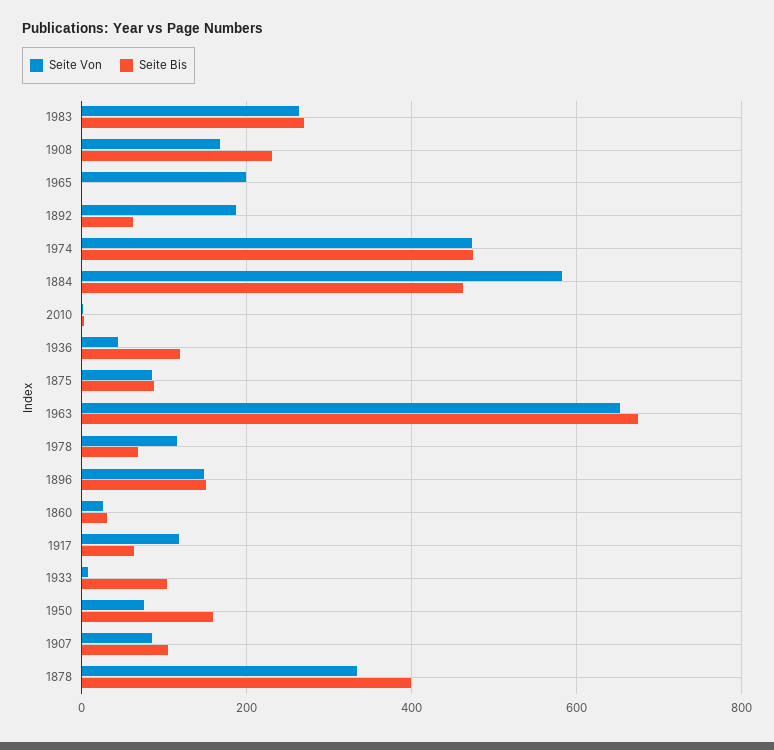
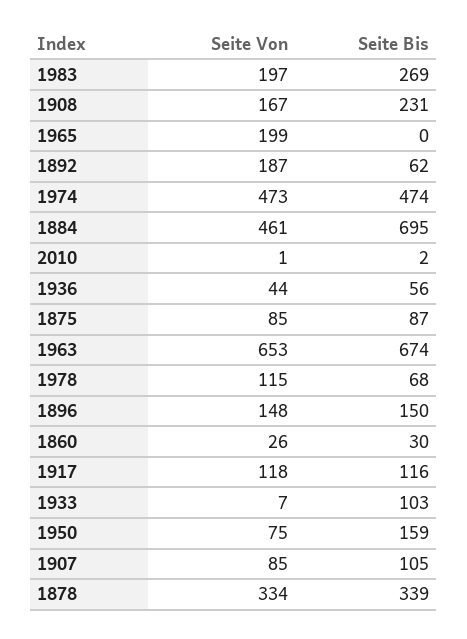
  {
    "Seite Von": {
-     "1983": 260,
+     "1983": 197,
      "1908": 167,
      "1965": 199,
      "1892": 187,
      "1974": 473,
-     "1884": 580,
+     "1884": 461,
      "2010": 1,
      "1936": 44,
      "1875": 85,
      "1963": 653,
      "1978": 115,
      "1896": 148,
      "1860": 26,
      "1917": 118,
      "1933": 7,
      "1950": 75,
      "1907": 85,
      "1878": 334
    },
    "Seite Bis": {
      "1983": 269,
      "1908": 231,
      "1965": 0,
      "1892": 62,
      "1974": 474,
-     "1884": 460,
+     "1884": 695,
      "2010": 2,
-     "1936": 120,
+     "1936": 56,
      "1875": 87,
      "1963": 674,
      "1978": 68,
      "1896": 150,
      "1860": 30,
-     "1917": 60,
+     "1917": 116,
      "1933": 103,
      "1950": 159,
      "1907": 105,
-     "1878": 400
+     "1878": 339
    }
  }

